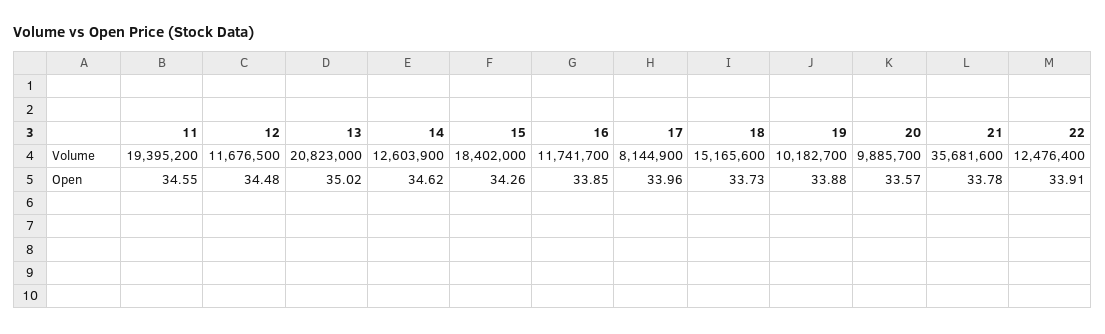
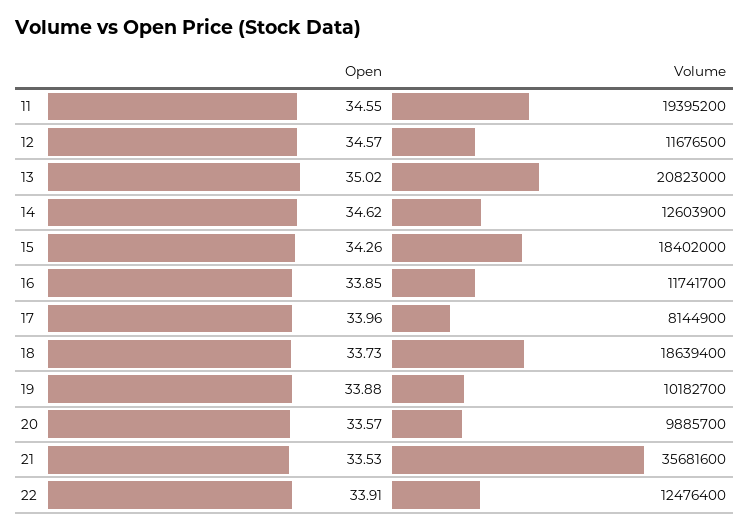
  {
    "11": {
      "Volume": 19395200,
      "Open": 34.55
    },
    "12": {
      "Volume": 11676500,
-     "Open": 34.48
+     "Open": 34.57
    },
    "13": {
      "Volume": 20823000,
      "Open": 35.02
    },
    "14": {
      "Volume": 12603900,
      "Open": 34.62
    },
    "15": {
      "Volume": 18402000,
      "Open": 34.26
    },
    "16": {
      "Volume": 11741700,
      "Open": 33.85
    },
    "17": {
      "Volume": 8144900,
      "Open": 33.96
    },
    "18": {
-     "Volume": 15165600,
+     "Volume": 18639400,
      "Open": 33.73
    },
    "19": {
      "Volume": 10182700,
      "Open": 33.88
    },
    "20": {
      "Volume": 9885700,
      "Open": 33.57
    },
    "21": {
      "Volume": 35681600,
-     "Open": 33.78
+     "Open": 33.53
    },
    "22": {
      "Volume": 12476400,
      "Open": 33.91
    }
  }

